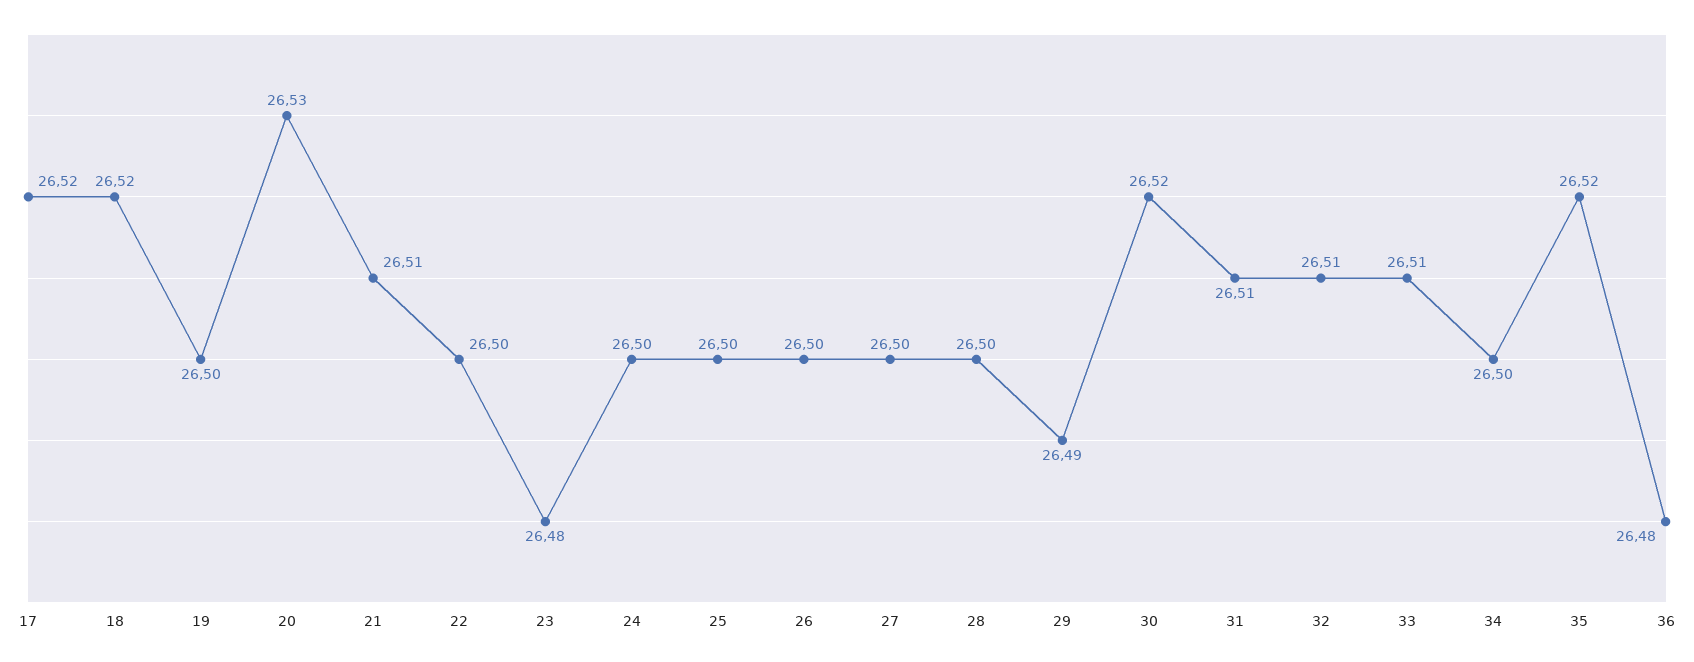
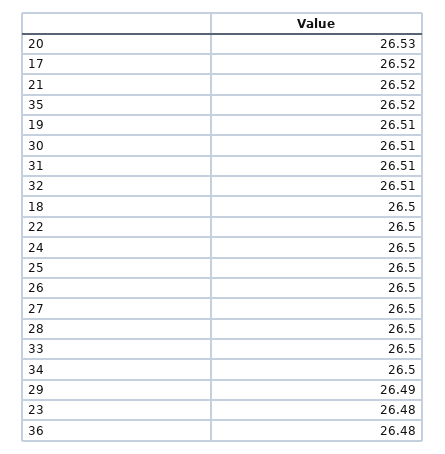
  {
    "17": 26.52,
-   "18": 26.52,
+   "18": 26.5,
-   "19": 26.5,
+   "19": 26.51,
    "20": 26.53,
-   "21": 26.51,
+   "21": 26.52,
    "22": 26.5,
    "23": 26.48,
    "24": 26.5,
    "25": 26.5,
    "26": 26.5,
    "27": 26.5,
    "28": 26.5,
    "29": 26.49,
-   "30": 26.52,
+   "30": 26.51,
    "31": 26.51,
    "32": 26.51,
-   "33": 26.51,
+   "33": 26.5,
    "34": 26.5,
    "35": 26.52,
    "36": 26.48
  }

